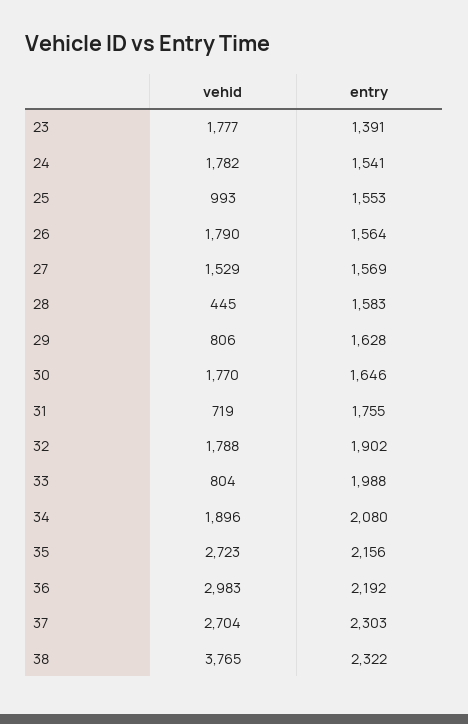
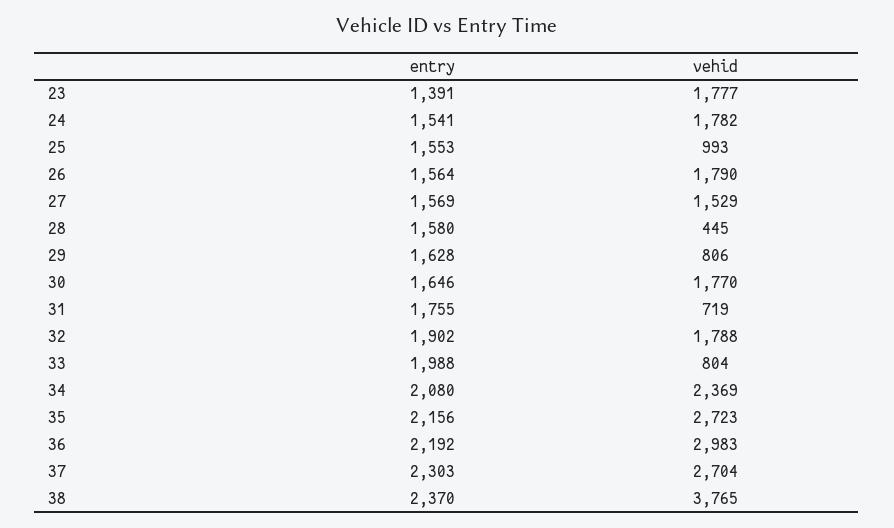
  {
    "vehid": {
      "23": 1777,
      "24": 1782,
      "25": 993,
      "26": 1790,
      "27": 1529,
      "28": 445,
      "29": 806,
      "30": 1770,
      "31": 719,
      "32": 1788,
      "33": 804,
-     "34": 1896,
+     "34": 2369,
      "35": 2723,
      "36": 2983,
      "37": 2704,
      "38": 3765
    },
    "entry": {
      "23": 1391,
      "24": 1541,
      "25": 1553,
      "26": 1564,
      "27": 1569,
-     "28": 1583,
+     "28": 1580,
      "29": 1628,
      "30": 1646,
      "31": 1755,
      "32": 1902,
      "33": 1988,
      "34": 2080,
      "35": 2156,
      "36": 2192,
      "37": 2303,
-     "38": 2322
+     "38": 2370
    }
  }

